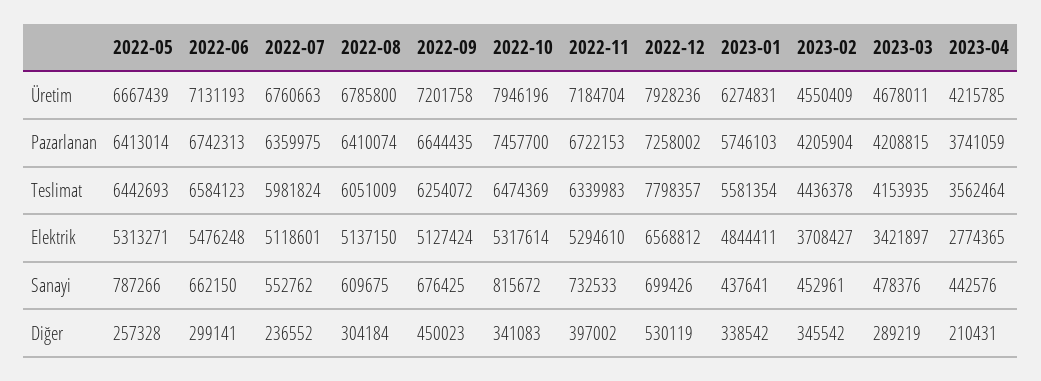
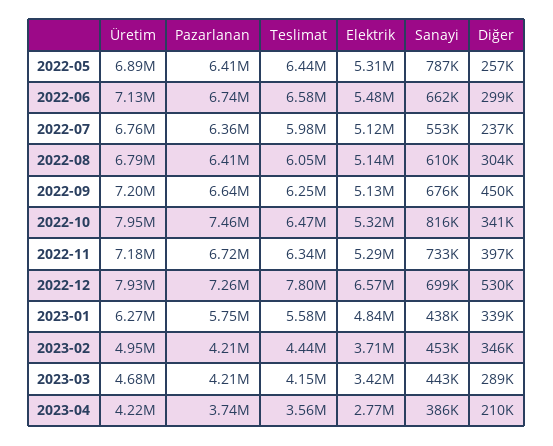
  {
    "2022-05": {
-     "Üretim": 6667439,
+     "Üretim": 6890000,
      "Pazarlanan": 6413014,
      "Teslimat": 6442693,
      "Elektrik": 5313271,
      "Sanayi": 787266,
      "Diğer": 257328
    },
    "2022-06": {
      "Üretim": 7131193,
      "Pazarlanan": 6742313,
      "Teslimat": 6584123,
      "Elektrik": 5476248,
      "Sanayi": 662150,
      "Diğer": 299141
    },
    "2022-07": {
      "Üretim": 6760663,
      "Pazarlanan": 6359975,
      "Teslimat": 5981824,
      "Elektrik": 5118601,
      "Sanayi": 552762,
      "Diğer": 236552
    },
    "2022-08": {
      "Üretim": 6785800,
      "Pazarlanan": 6410074,
      "Teslimat": 6051009,
      "Elektrik": 5137150,
      "Sanayi": 609675,
      "Diğer": 304184
    },
    "2022-09": {
      "Üretim": 7201758,
      "Pazarlanan": 6644435,
      "Teslimat": 6254072,
      "Elektrik": 5127424,
      "Sanayi": 676425,
      "Diğer": 450023
    },
    "2022-10": {
      "Üretim": 7946196,
      "Pazarlanan": 7457700,
      "Teslimat": 6474369,
      "Elektrik": 5317614,
      "Sanayi": 815672,
      "Diğer": 341083
    },
    "2022-11": {
      "Üretim": 7184704,
      "Pazarlanan": 6722153,
      "Teslimat": 6339983,
      "Elektrik": 5294610,
      "Sanayi": 732533,
      "Diğer": 397002
    },
    "2022-12": {
      "Üretim": 7928236,
      "Pazarlanan": 7258002,
      "Teslimat": 7798357,
      "Elektrik": 6568812,
      "Sanayi": 699426,
      "Diğer": 530119
    },
    "2023-01": {
      "Üretim": 6274831,
      "Pazarlanan": 5746103,
      "Teslimat": 5581354,
      "Elektrik": 4844411,
      "Sanayi": 437641,
      "Diğer": 338542
    },
    "2023-02": {
-     "Üretim": 4550409,
+     "Üretim": 4950000,
      "Pazarlanan": 4205904,
      "Teslimat": 4436378,
      "Elektrik": 3708427,
      "Sanayi": 452961,
      "Diğer": 345542
    },
    "2023-03": {
      "Üretim": 4678011,
      "Pazarlanan": 4208815,
      "Teslimat": 4153935,
      "Elektrik": 3421897,
-     "Sanayi": 478376,
+     "Sanayi": 443000,
      "Diğer": 289219
    },
    "2023-04": {
      "Üretim": 4215785,
      "Pazarlanan": 3741059,
      "Teslimat": 3562464,
      "Elektrik": 2774365,
-     "Sanayi": 442576,
+     "Sanayi": 386000,
      "Diğer": 210431
    }
  }

